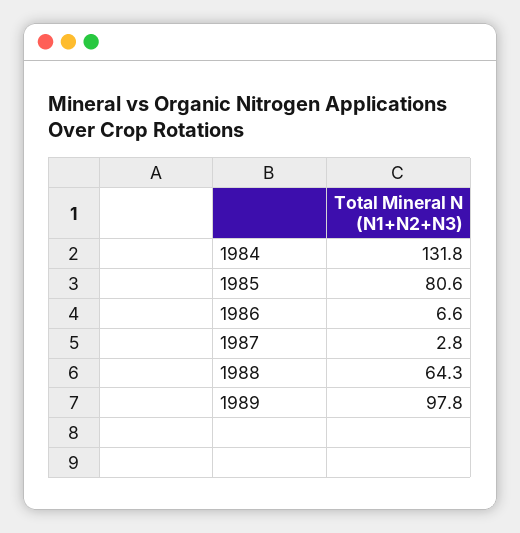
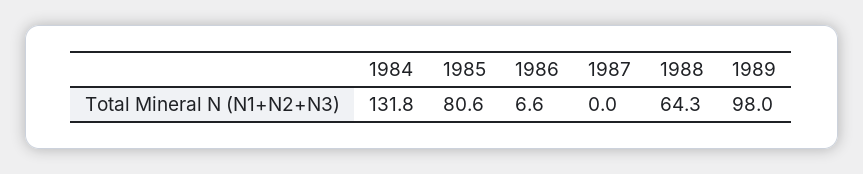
  {
    "1984": 131.8,
    "1985": 80.6,
    "1986": 6.6,
-   "1987": 2.8,
+   "1987": 0,
    "1988": 64.3,
-   "1989": 97.8
+   "1989": 98
  }

